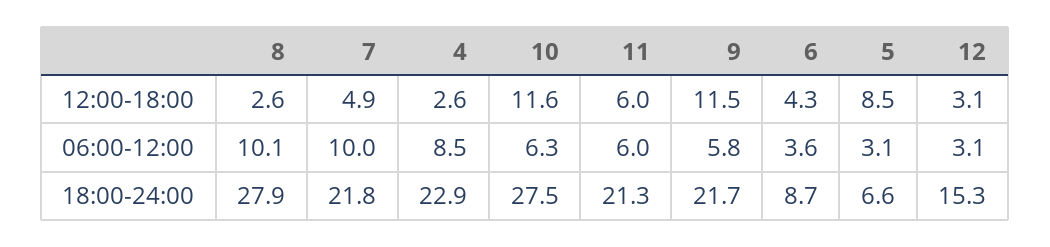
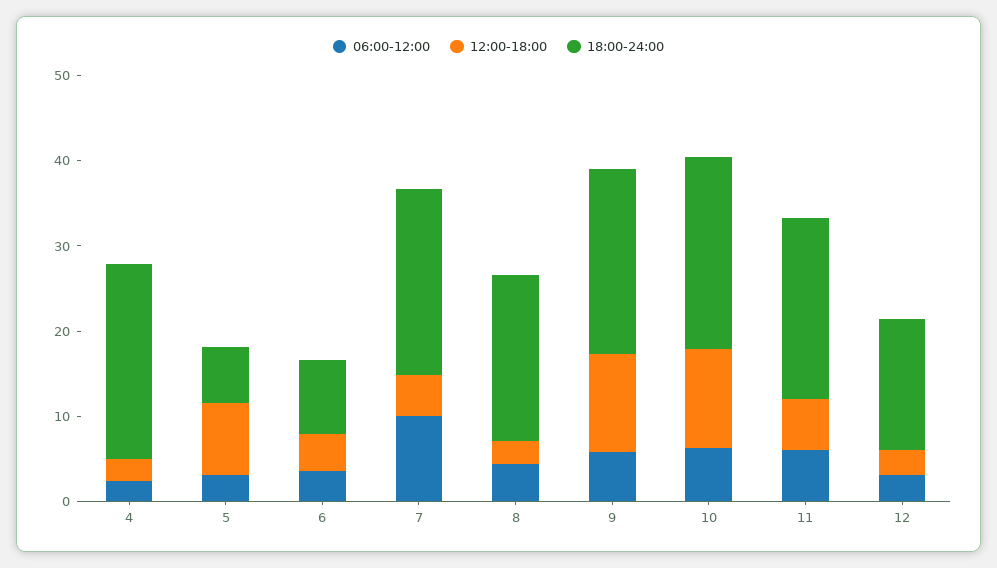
  {
    "12:00-18:00": {
      "8": 2.6,
      "7": 4.9,
      "4": 2.6,
      "10": 11.6,
      "11": 6,
      "9": 11.5,
      "6": 4.3,
      "5": 8.5,
      "12": 3.1
    },
    "06:00-12:00": {
-     "8": 10.1,
+     "8": 4,
      "7": 10,
-     "4": 8.5,
+     "4": 2,
      "10": 6.3,
      "11": 6,
      "9": 5.8,
      "6": 3.6,
      "5": 3.1,
      "12": 3.1
    },
    "18:00-24:00": {
-     "8": 27.9,
+     "8": 20,
      "7": 21.8,
      "4": 22.9,
-     "10": 27.5,
+     "10": 22,
      "11": 21.3,
      "9": 21.7,
      "6": 8.7,
      "5": 6.6,
      "12": 15.3
    }
  }

